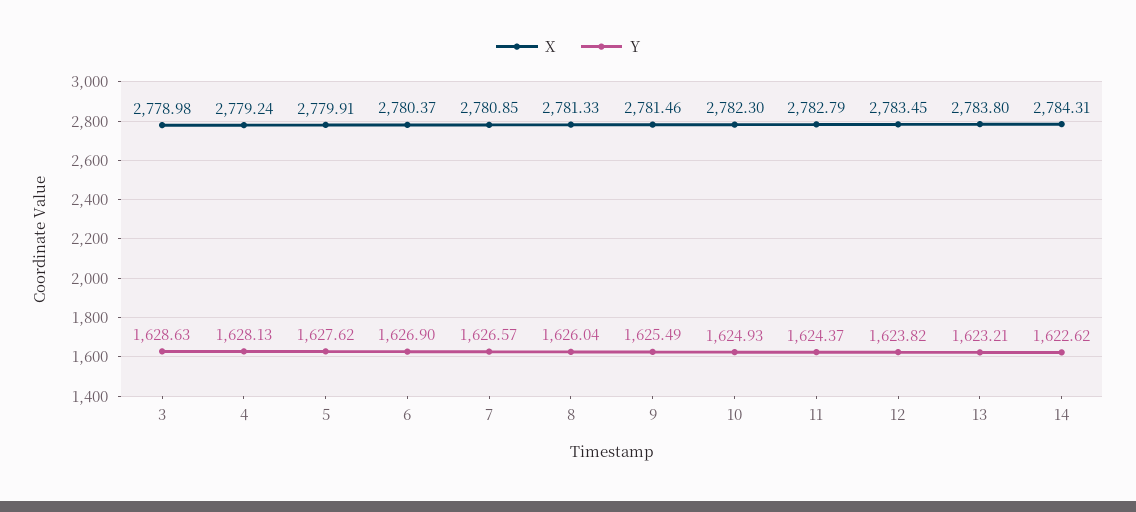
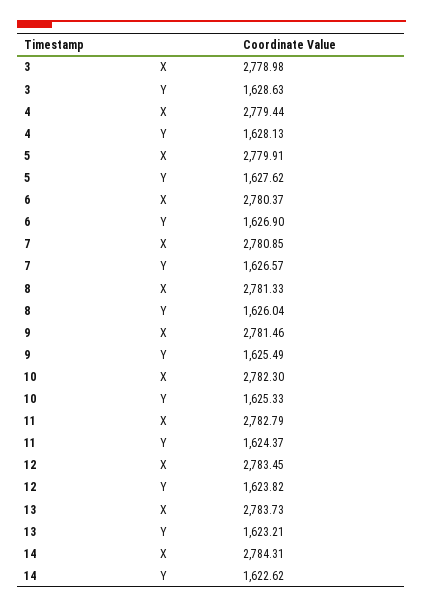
  {
    "X": {
      "3": 2778.98,
-     "4": 2779.24,
+     "4": 2779.44,
      "5": 2779.91,
      "6": 2780.37,
      "7": 2780.85,
      "8": 2781.33,
      "9": 2781.46,
      "10": 2782.3,
      "11": 2782.79,
      "12": 2783.45,
-     "13": 2783.8,
+     "13": 2783.73,
      "14": 2784.31
    },
    "Y": {
      "3": 1628.63,
      "4": 1628.13,
      "5": 1627.62,
      "6": 1626.9,
      "7": 1626.57,
      "8": 1626.04,
      "9": 1625.49,
-     "10": 1624.93,
+     "10": 1625.33,
      "11": 1624.37,
      "12": 1623.82,
      "13": 1623.21,
      "14": 1622.62
    }
  }

